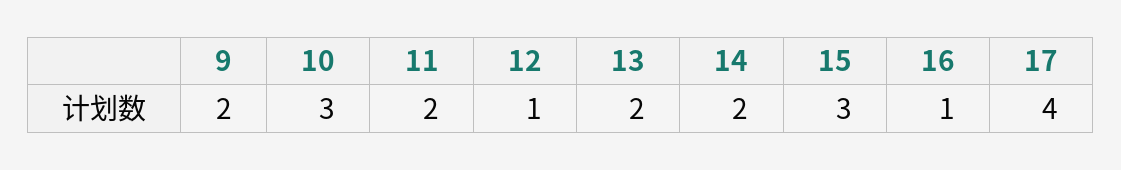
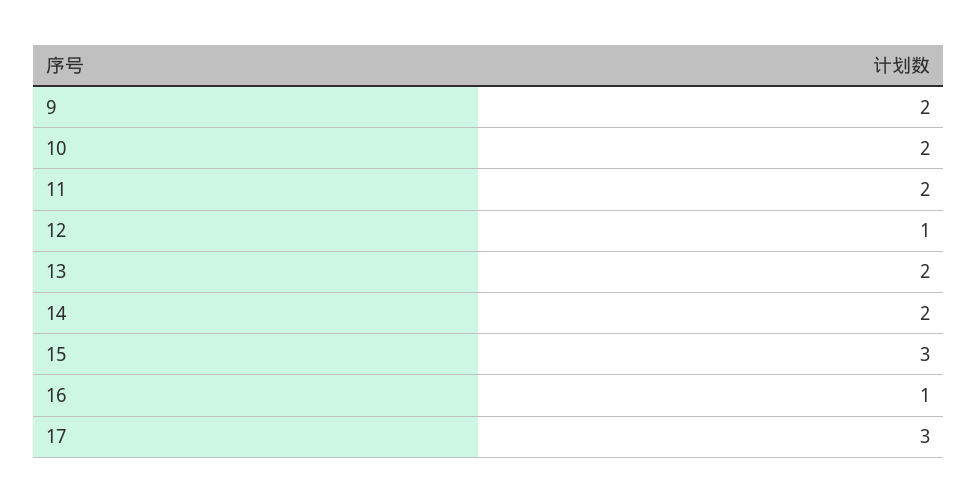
  {
    "9": 2,
-   "10": 3,
+   "10": 2,
    "11": 2,
    "12": 1,
    "13": 2,
    "14": 2,
    "15": 3,
    "16": 1,
-   "17": 4
+   "17": 3
  }

